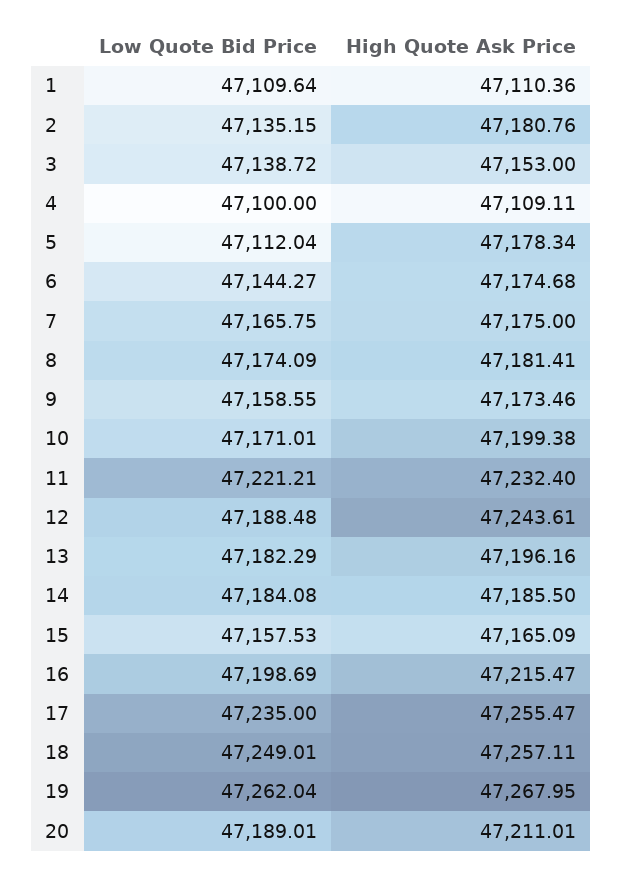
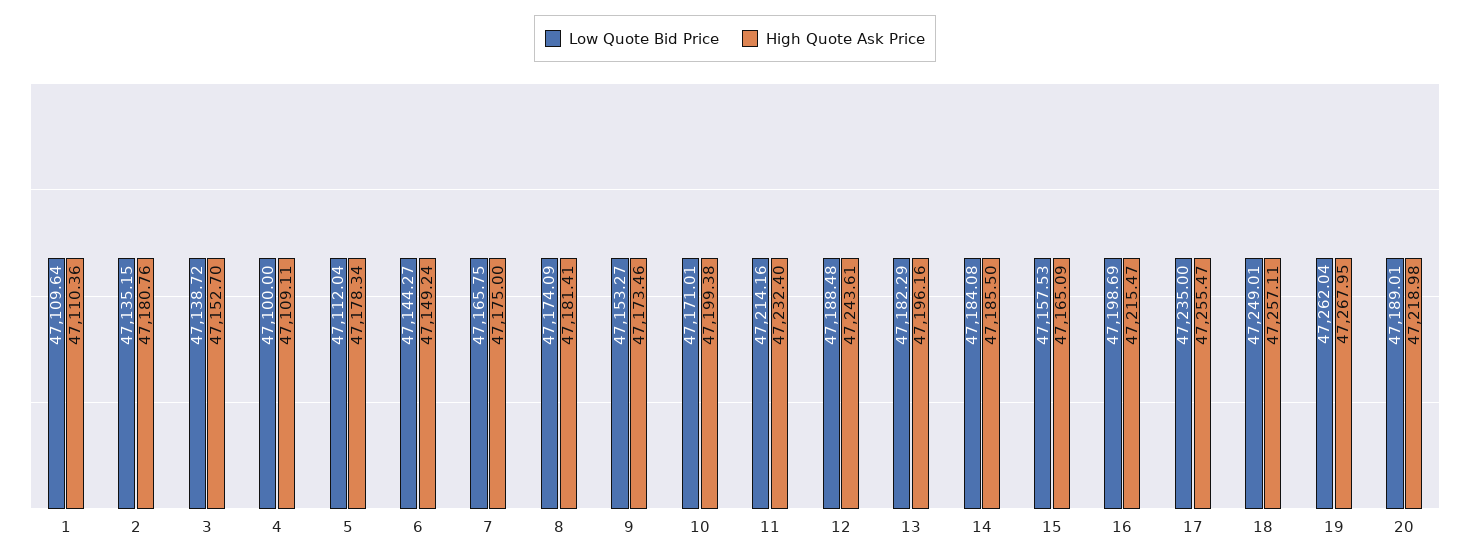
  {
    "Low Quote Bid Price": {
      "1": 47109.64,
      "2": 47135.15,
      "3": 47138.72,
      "4": 47100,
      "5": 47112.04,
      "6": 47144.27,
      "7": 47165.75,
      "8": 47174.09,
-     "9": 47158.55,
+     "9": 47153.27,
      "10": 47171.01,
-     "11": 47221.21,
+     "11": 47214.16,
      "12": 47188.48,
      "13": 47182.29,
      "14": 47184.08,
      "15": 47157.53,
      "16": 47198.69,
      "17": 47235,
      "18": 47249.01,
      "19": 47262.04,
      "20": 47189.01
    },
    "High Quote Ask Price": {
      "1": 47110.36,
      "2": 47180.76,
-     "3": 47153,
+     "3": 47152.7,
      "4": 47109.11,
      "5": 47178.34,
-     "6": 47174.68,
+     "6": 47149.24,
      "7": 47175,
      "8": 47181.41,
      "9": 47173.46,
      "10": 47199.38,
      "11": 47232.4,
      "12": 47243.61,
      "13": 47196.16,
      "14": 47185.5,
      "15": 47165.09,
      "16": 47215.47,
      "17": 47255.47,
      "18": 47257.11,
      "19": 47267.95,
-     "20": 47211.01
+     "20": 47218.98
    }
  }

